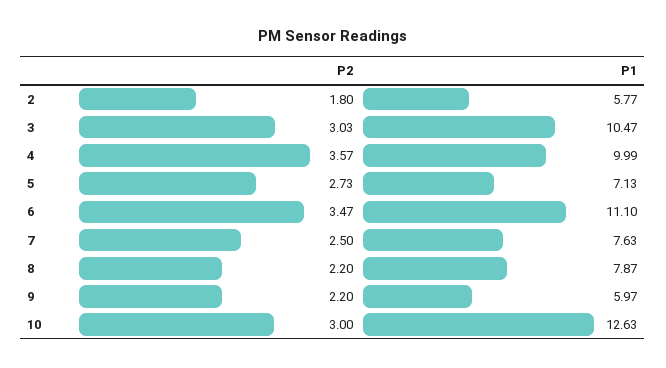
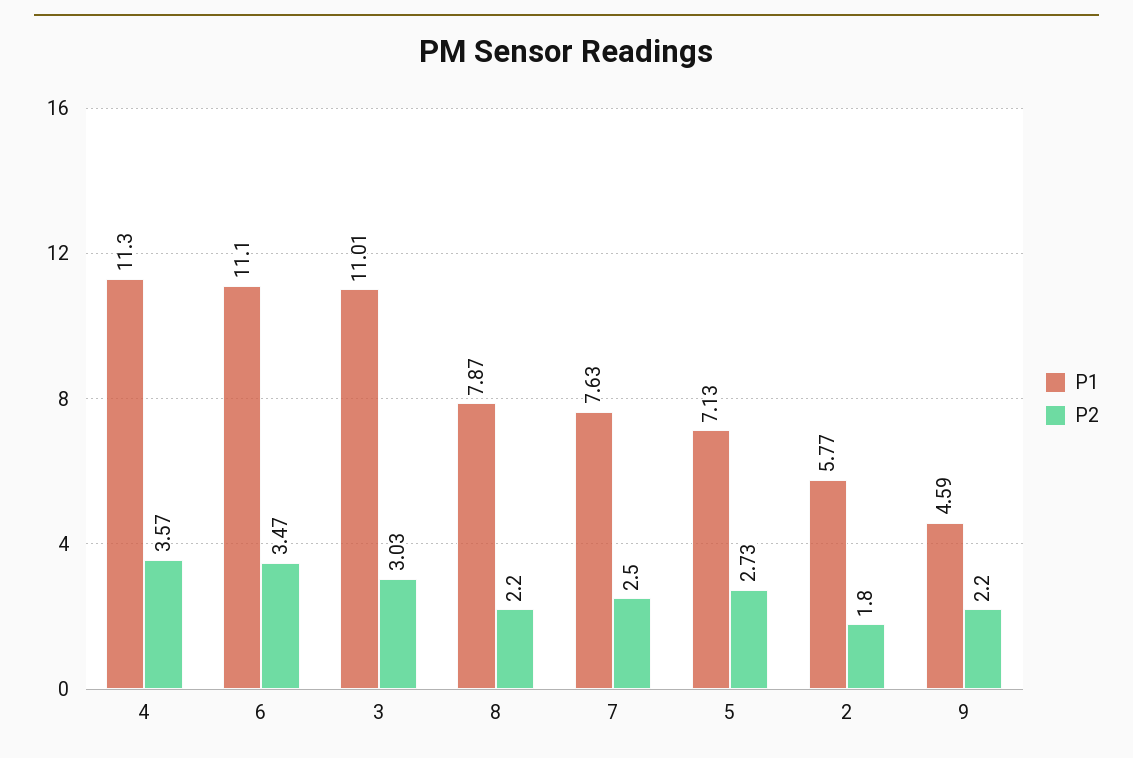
  {
    "P2": {
      "2": 1.8,
      "3": 3.03,
      "4": 3.57,
      "5": 2.73,
      "6": 3.47,
      "7": 2.5,
      "8": 2.2,
-     "9": 2.2,
+     "9": 2.2
-     "10": 3
    },
    "P1": {
      "2": 5.77,
-     "3": 10.47,
+     "3": 11.01,
-     "4": 9.99,
+     "4": 11.3,
      "5": 7.13,
      "6": 11.1,
      "7": 7.63,
      "8": 7.87,
-     "9": 5.97,
+     "9": 4.59
-     "10": 12.63
    }
  }

